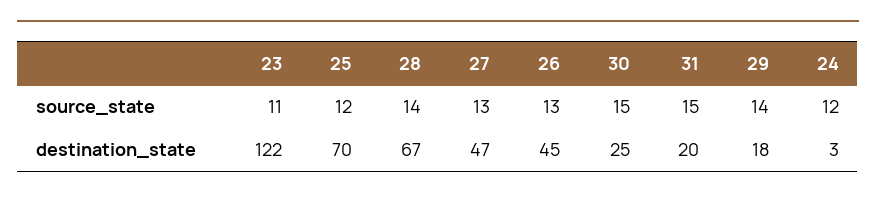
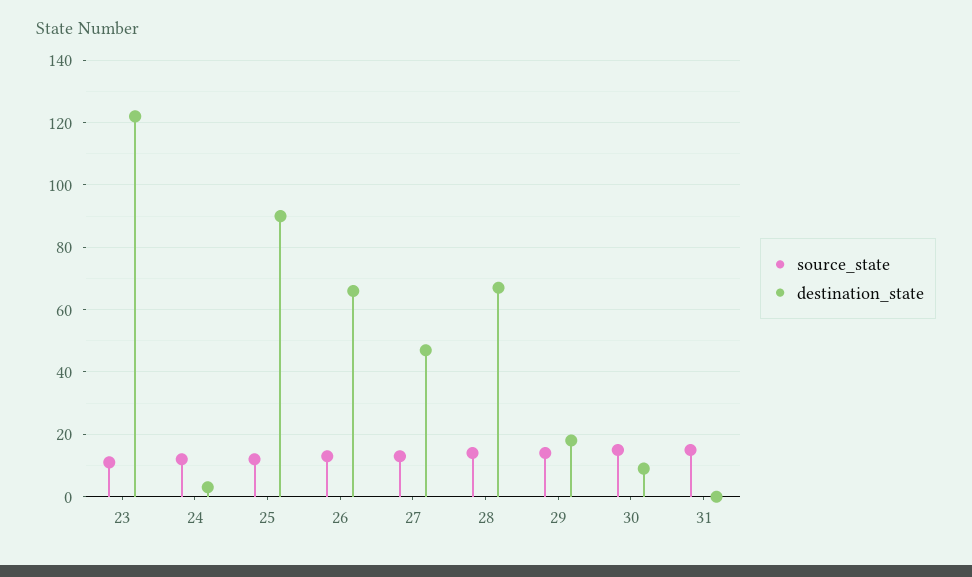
  {
    "source_state": {
      "23": 11,
      "25": 12,
      "28": 14,
      "27": 13,
      "26": 13,
      "30": 15,
      "31": 15,
      "29": 14,
      "24": 12
    },
    "destination_state": {
      "23": 122,
-     "25": 70,
+     "25": 90,
      "28": 67,
      "27": 47,
-     "26": 45,
+     "26": 65,
-     "30": 25,
+     "30": 10,
-     "31": 20,
+     "31": 0,
      "29": 18,
      "24": 3
    }
  }

